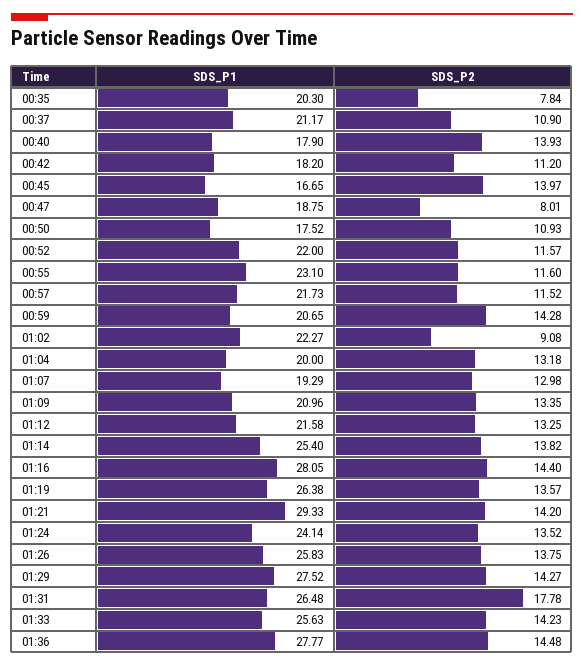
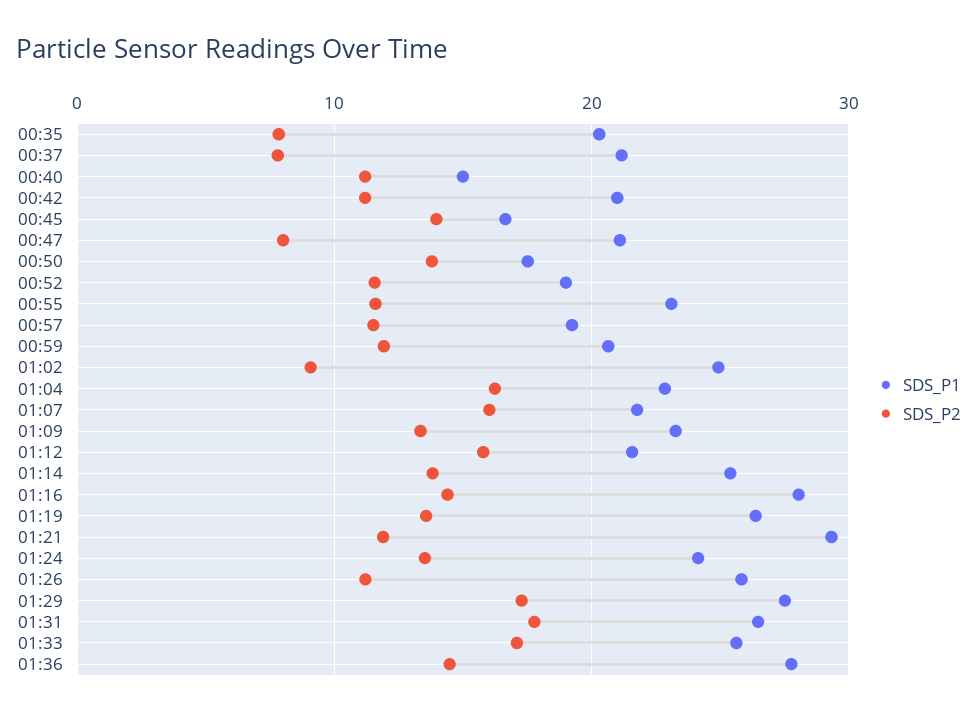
  {
    "SDS_P1": {
      "00:35": 20.3,
      "00:37": 21.17,
-     "00:40": 17.9,
+     "00:40": 15,
-     "00:42": 18.2,
+     "00:42": 21,
      "00:45": 16.65,
-     "00:47": 18.75,
+     "00:47": 21,
      "00:50": 17.52,
-     "00:52": 22,
+     "00:52": 19,
      "00:55": 23.1,
-     "00:57": 21.73,
+     "00:57": 19,
      "00:59": 20.65,
-     "01:02": 22.27,
+     "01:02": 25,
-     "01:04": 20,
+     "01:04": 23,
-     "01:07": 19.29,
+     "01:07": 22,
-     "01:09": 20.96,
+     "01:09": 23,
      "01:12": 21.58,
      "01:14": 25.4,
      "01:16": 28.05,
      "01:19": 26.38,
      "01:21": 29.33,
      "01:24": 24.14,
      "01:26": 25.83,
      "01:29": 27.52,
      "01:31": 26.48,
      "01:33": 25.63,
      "01:36": 27.77
    },
    "SDS_P2": {
      "00:35": 7.84,
-     "00:37": 10.9,
+     "00:37": 8,
-     "00:40": 13.93,
+     "00:40": 11,
      "00:42": 11.2,
      "00:45": 13.97,
      "00:47": 8.01,
-     "00:50": 10.93,
+     "00:50": 14,
      "00:52": 11.57,
      "00:55": 11.6,
      "00:57": 11.52,
-     "00:59": 14.28,
+     "00:59": 12,
      "01:02": 9.08,
-     "01:04": 13.18,
+     "01:04": 16,
-     "01:07": 12.98,
+     "01:07": 16,
      "01:09": 13.35,
-     "01:12": 13.25,
+     "01:12": 16,
      "01:14": 13.82,
      "01:16": 14.4,
      "01:19": 13.57,
-     "01:21": 14.2,
+     "01:21": 12,
      "01:24": 13.52,
-     "01:26": 13.75,
+     "01:26": 11,
-     "01:29": 14.27,
+     "01:29": 17,
      "01:31": 17.78,
-     "01:33": 14.23,
+     "01:33": 17,
      "01:36": 14.48
    }
  }

